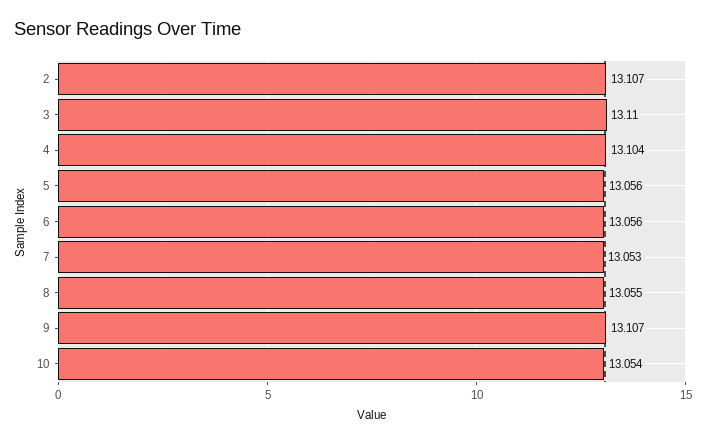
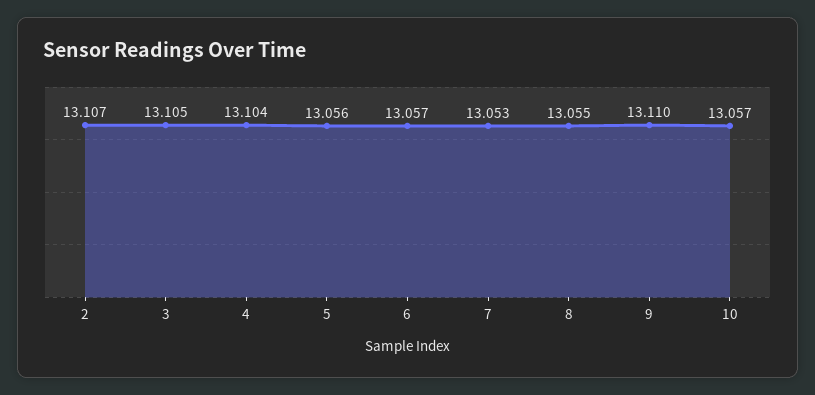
  {
    "2": 13.107,
-   "3": 13.11,
+   "3": 13.105,
    "4": 13.104,
    "5": 13.056,
-   "6": 13.056,
+   "6": 13.057,
    "7": 13.053,
    "8": 13.055,
-   "9": 13.107,
+   "9": 13.11,
-   "10": 13.054
+   "10": 13.057
  }

